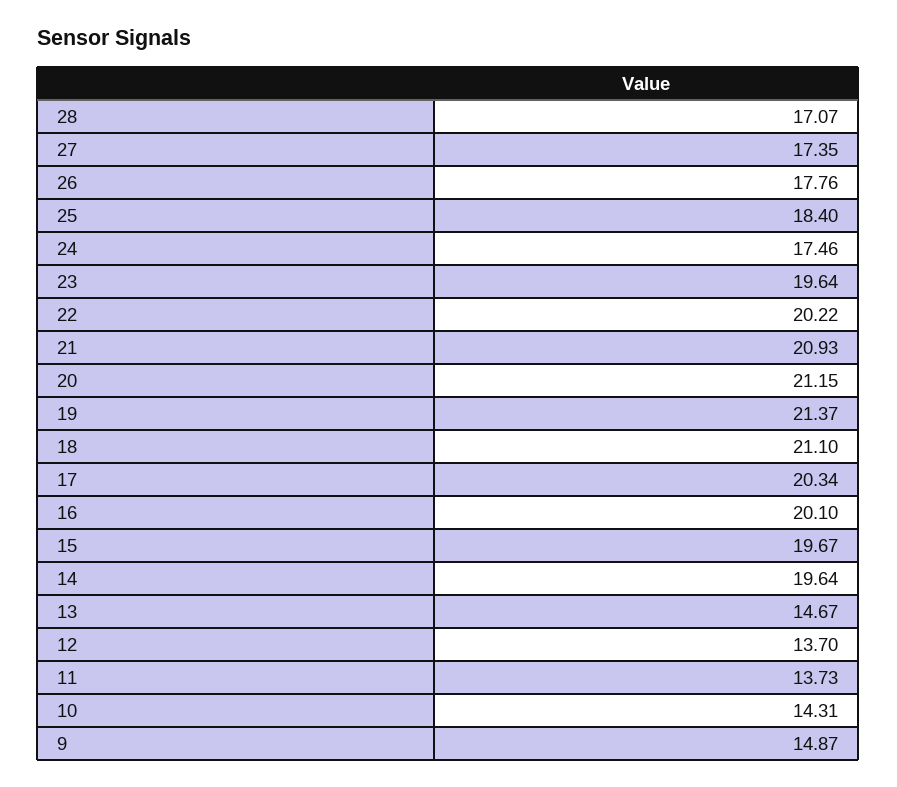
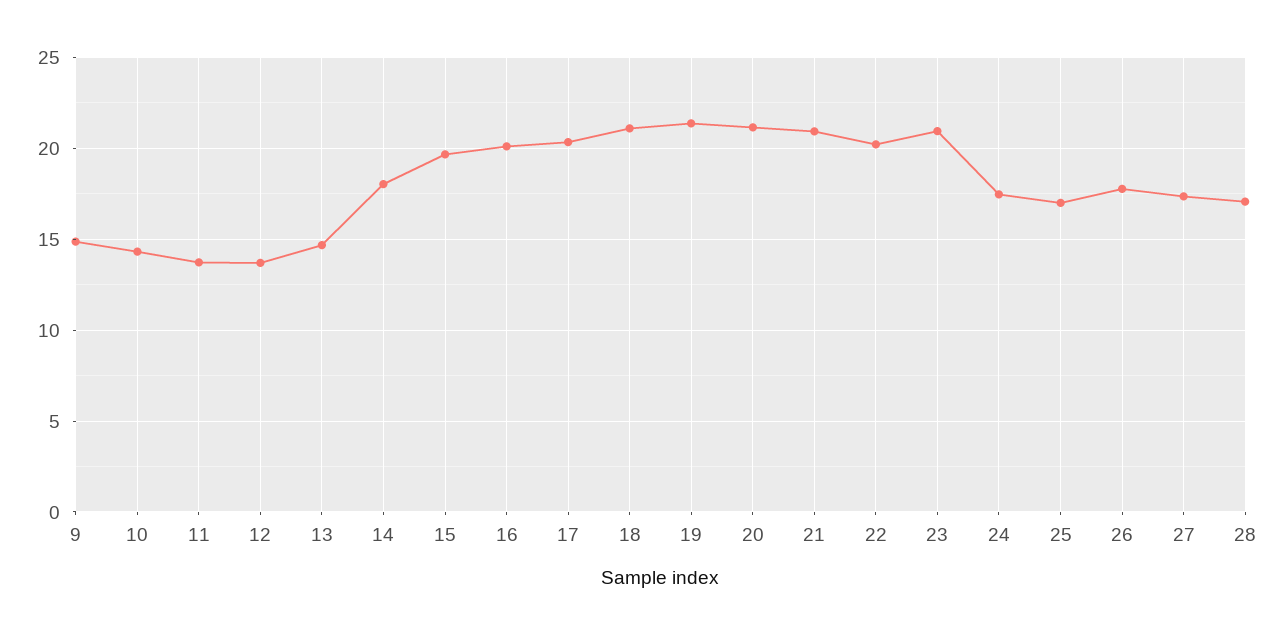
  {
    "28": 17.07,
    "27": 17.35,
    "26": 17.76,
-   "25": 18.4,
+   "25": 17,
    "24": 17.46,
-   "23": 19.64,
+   "23": 21,
    "22": 20.22,
    "21": 20.93,
    "20": 21.15,
    "19": 21.37,
    "18": 21.1,
    "17": 20.34,
    "16": 20.1,
    "15": 19.67,
-   "14": 19.64,
+   "14": 18,
    "13": 14.67,
    "12": 13.7,
    "11": 13.73,
    "10": 14.31,
    "9": 14.87
  }

